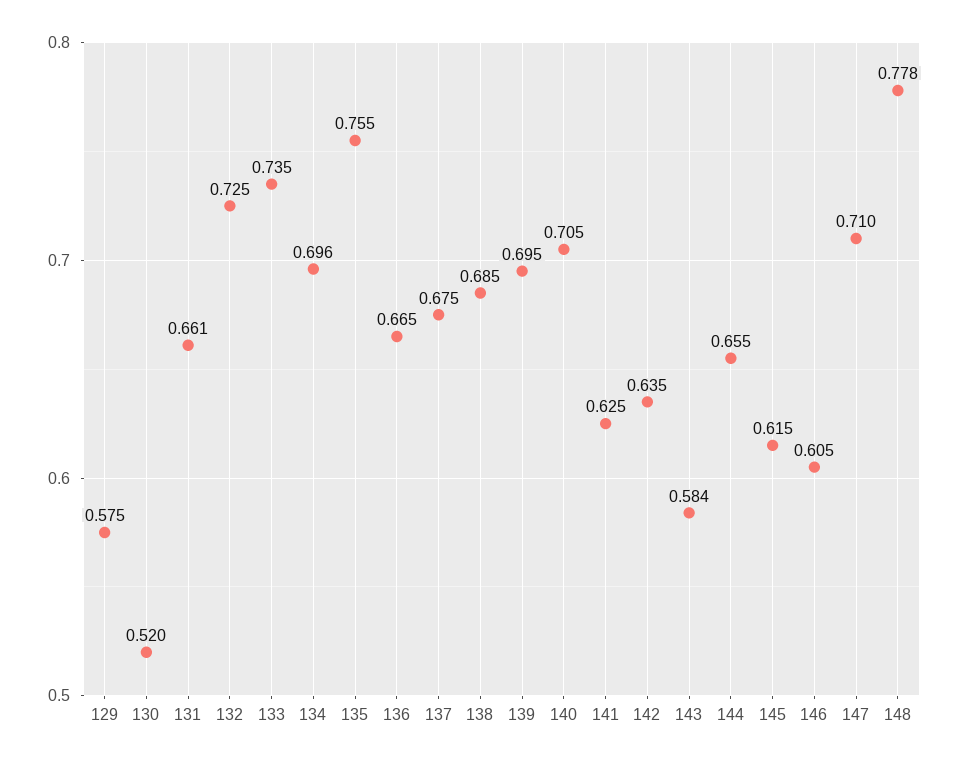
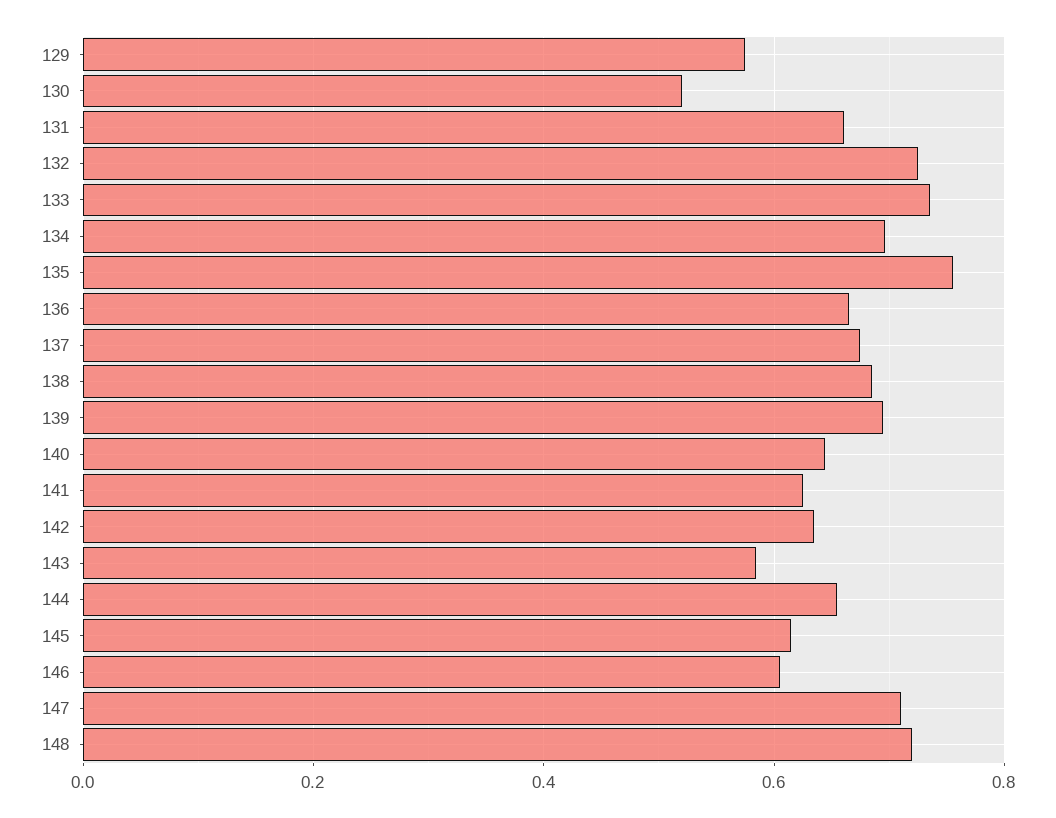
  {
    "129": 0.575,
    "130": 0.52,
    "131": 0.661,
    "132": 0.725,
    "133": 0.735,
    "134": 0.696,
    "135": 0.755,
    "136": 0.665,
    "137": 0.675,
    "138": 0.685,
    "139": 0.695,
-   "140": 0.705,
+   "140": 0.64,
    "141": 0.625,
    "142": 0.635,
    "143": 0.584,
    "144": 0.655,
    "145": 0.615,
    "146": 0.605,
    "147": 0.71,
-   "148": 0.778
+   "148": 0.72
  }

